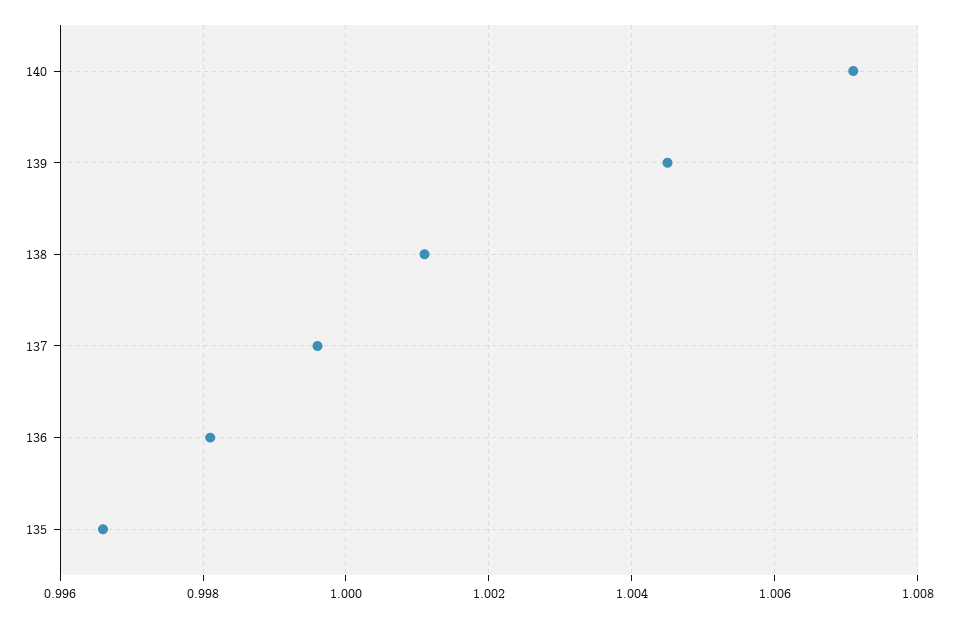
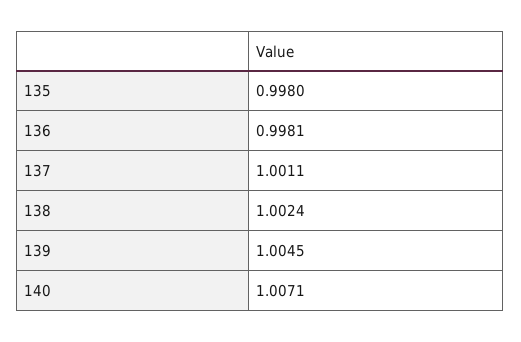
  {
    "140": 1.0071,
    "139": 1.0045,
-   "138": 1.001,
+   "138": 1.0024,
-   "137": 0.9995,
+   "137": 1.0011,
    "136": 0.9981,
-   "135": 0.9965
+   "135": 0.998
  }

